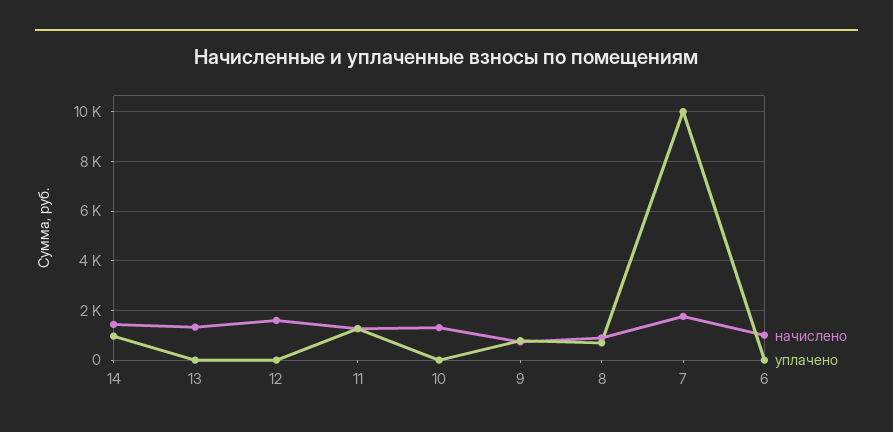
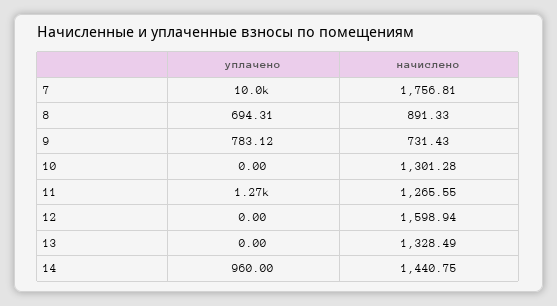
  {
    "начислено": {
      "14": 1440.75,
      "13": 1328.49,
      "12": 1598.94,
      "11": 1265.55,
      "10": 1301.28,
      "9": 731.43,
      "8": 891.33,
-     "7": 1756.81,
+     "7": 1756.81
-     "6": 1000
    },
    "уплачено": {
      "14": 960,
      "13": 0,
      "12": 0,
      "11": 1270,
      "10": 0,
      "9": 783.12,
      "8": 694.31,
-     "7": 10000,
+     "7": 10000
-     "6": 0
    }
  }

